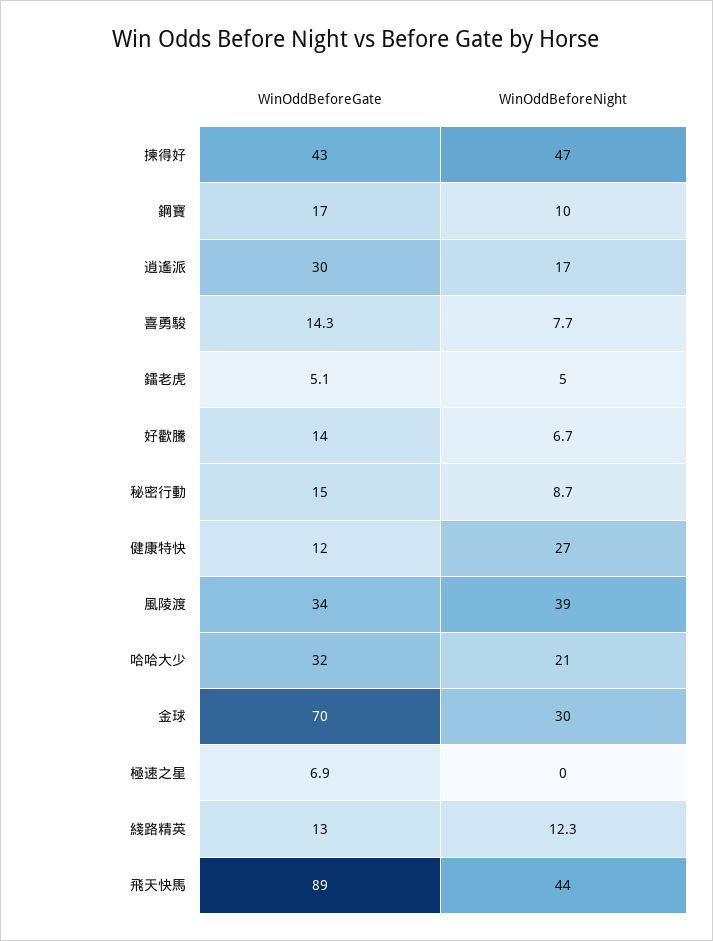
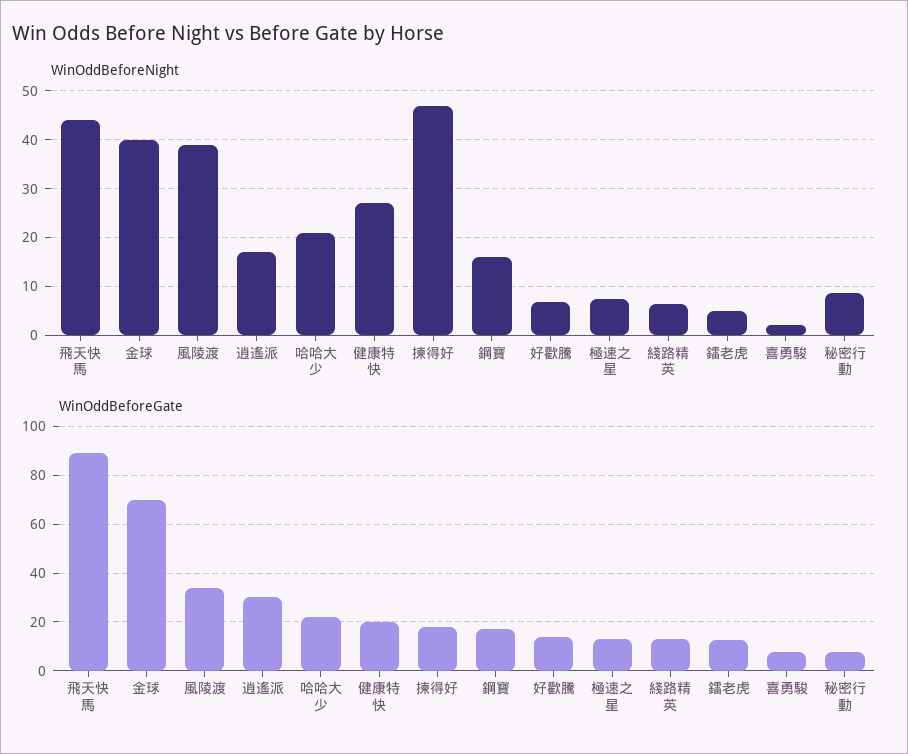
  {
    "WinOddBeforeGate": {
-     "揀得好": 43,
+     "揀得好": 17.5,
      "鋼寶": 17,
      "逍遙派": 30,
-     "喜勇駿": 14.3,
+     "喜勇駿": 7.5,
-     "鐳老虎": 5.1,
+     "鐳老虎": 12.5,
      "好歡騰": 14,
-     "秘密行動": 15,
+     "秘密行動": 7.5,
-     "健康特快": 12,
+     "健康特快": 20,
      "風陵渡": 34,
-     "哈哈大少": 32,
+     "哈哈大少": 22.5,
      "金球": 70,
-     "極速之星": 6.9,
+     "極速之星": 12.5,
      "綫路精英": 13,
      "飛天快馬": 89
    },
    "WinOddBeforeNight": {
      "揀得好": 47,
-     "鋼寶": 10,
+     "鋼寶": 16,
      "逍遙派": 17,
-     "喜勇駿": 7.7,
+     "喜勇駿": 2,
      "鐳老虎": 5,
      "好歡騰": 6.7,
      "秘密行動": 8.7,
      "健康特快": 27,
      "風陵渡": 39,
      "哈哈大少": 21,
-     "金球": 30,
+     "金球": 40,
-     "極速之星": 0,
+     "極速之星": 8,
-     "綫路精英": 12.3,
+     "綫路精英": 6,
      "飛天快馬": 44
    }
  }

